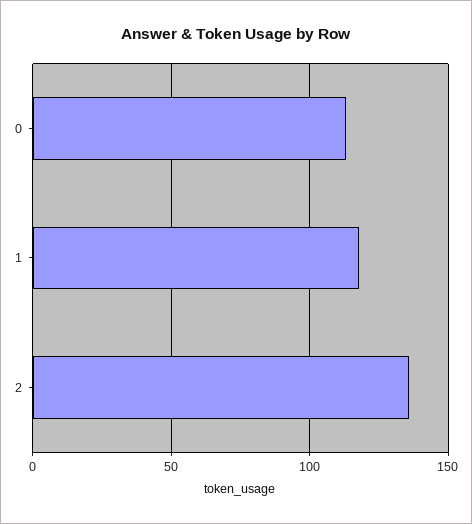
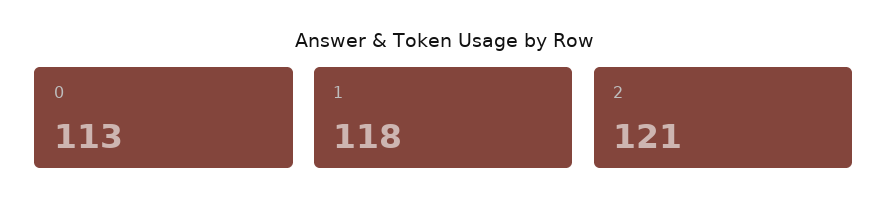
  {
    "0": 113,
    "1": 118,
-   "2": 135
+   "2": 121
  }

